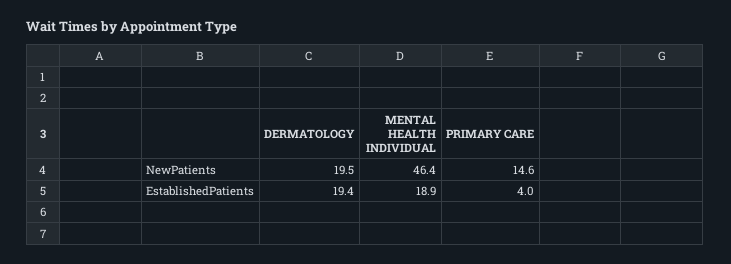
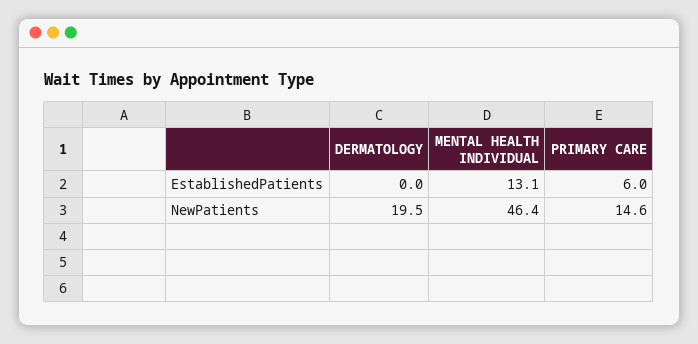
  {
    "DERMATOLOGY": {
      "NewPatients": 19.5,
-     "EstablishedPatients": 19.4
+     "EstablishedPatients": 0
    },
    "MENTAL HEALTH INDIVIDUAL": {
      "NewPatients": 46.4,
-     "EstablishedPatients": 18.9
+     "EstablishedPatients": 13.1
    },
    "PRIMARY CARE": {
      "NewPatients": 14.6,
-     "EstablishedPatients": 4
+     "EstablishedPatients": 6
    }
  }

